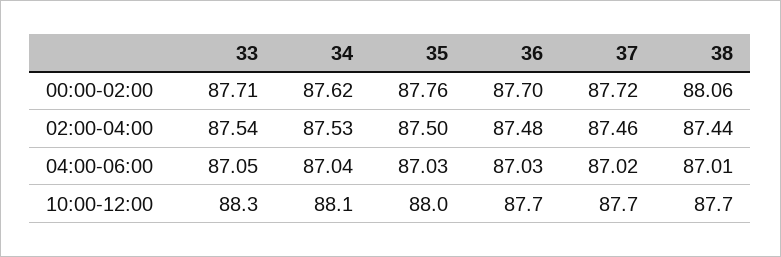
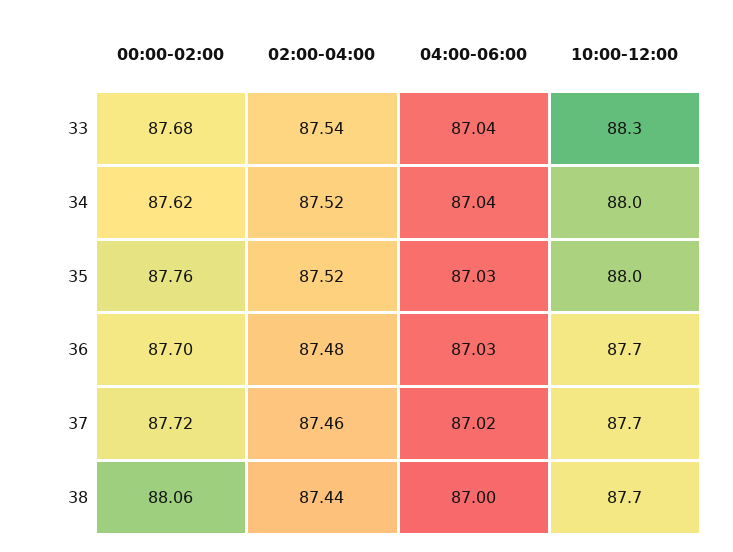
  {
    "33": {
-     "00:00-02:00": 87.71,
+     "00:00-02:00": 87.68,
      "02:00-04:00": 87.54,
-     "04:00-06:00": 87.05,
+     "04:00-06:00": 87.04,
      "10:00-12:00": 88.3
    },
    "34": {
      "00:00-02:00": 87.62,
-     "02:00-04:00": 87.53,
+     "02:00-04:00": 87.52,
      "04:00-06:00": 87.04,
-     "10:00-12:00": 88.1
+     "10:00-12:00": 88
    },
    "35": {
      "00:00-02:00": 87.76,
-     "02:00-04:00": 87.5,
+     "02:00-04:00": 87.52,
      "04:00-06:00": 87.03,
      "10:00-12:00": 88
    },
    "36": {
      "00:00-02:00": 87.7,
      "02:00-04:00": 87.48,
      "04:00-06:00": 87.03,
      "10:00-12:00": 87.7
    },
    "37": {
      "00:00-02:00": 87.72,
      "02:00-04:00": 87.46,
      "04:00-06:00": 87.02,
      "10:00-12:00": 87.7
    },
    "38": {
      "00:00-02:00": 88.06,
      "02:00-04:00": 87.44,
-     "04:00-06:00": 87.01,
+     "04:00-06:00": 87,
      "10:00-12:00": 87.7
    }
  }

